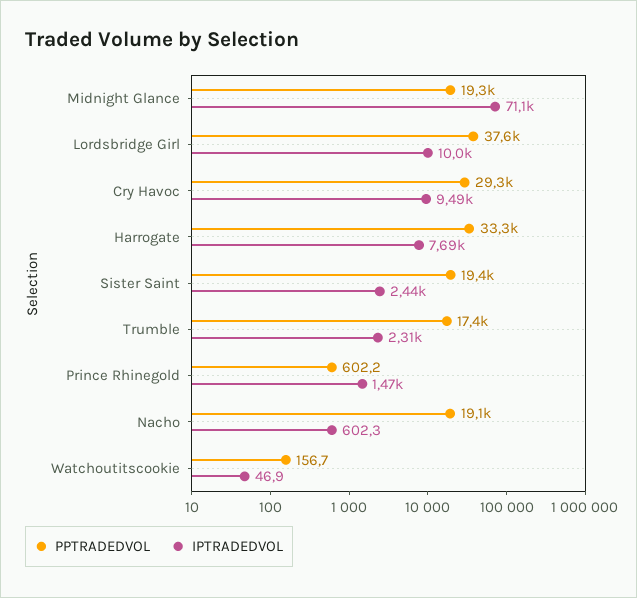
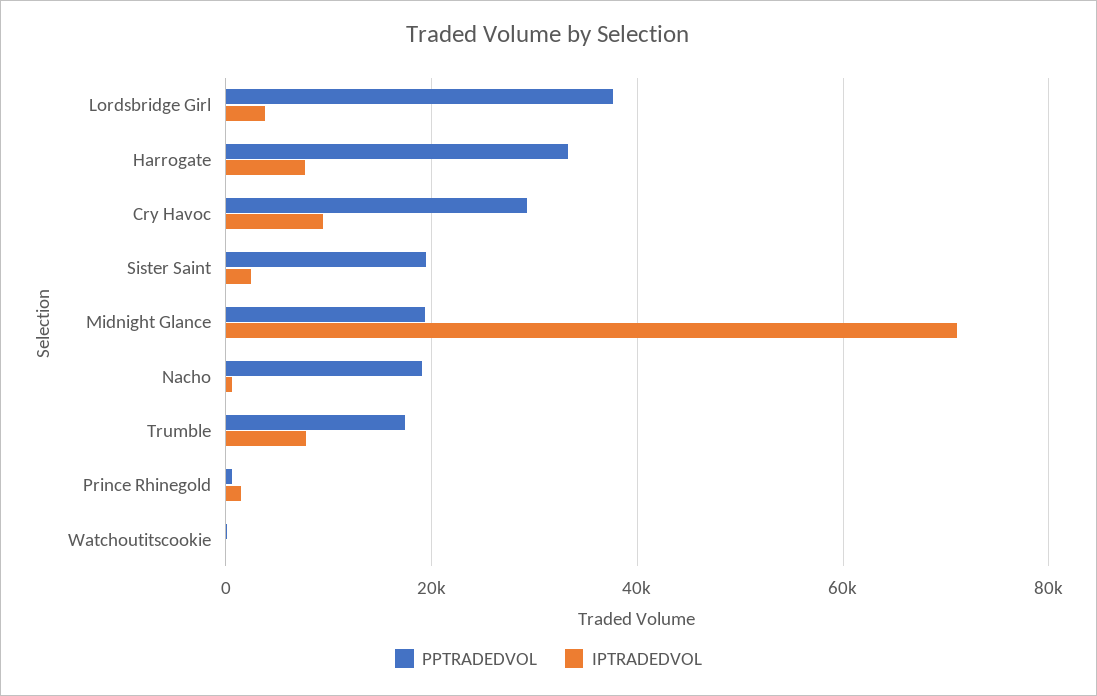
  {
    "PPTRADEDVOL": {
      "Midnight Glance": 19300,
      "Lordsbridge Girl": 37600,
      "Cry Havoc": 29300,
      "Harrogate": 33300,
      "Sister Saint": 19400,
      "Trumble": 17400,
      "Prince Rhinegold": 602.2,
      "Nacho": 19100,
      "Watchoutitscookie": 156.7
    },
    "IPTRADEDVOL": {
      "Midnight Glance": 71100,
-     "Lordsbridge Girl": 10000,
+     "Lordsbridge Girl": 4000,
      "Cry Havoc": 9490,
      "Harrogate": 7690,
      "Sister Saint": 2440,
-     "Trumble": 2310,
+     "Trumble": 8000,
      "Prince Rhinegold": 1470,
      "Nacho": 602.3,
      "Watchoutitscookie": 46.9
    }
  }

